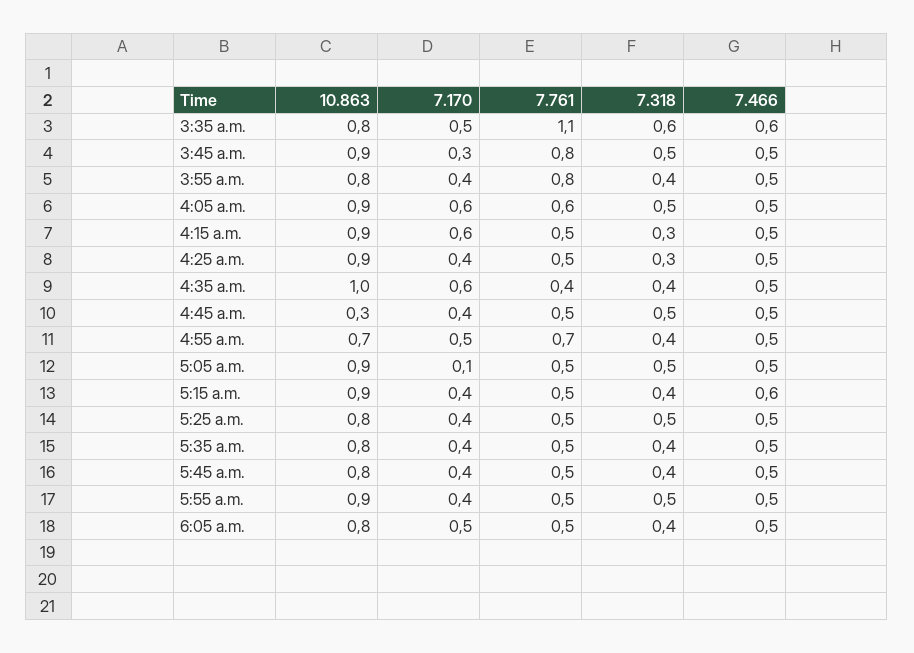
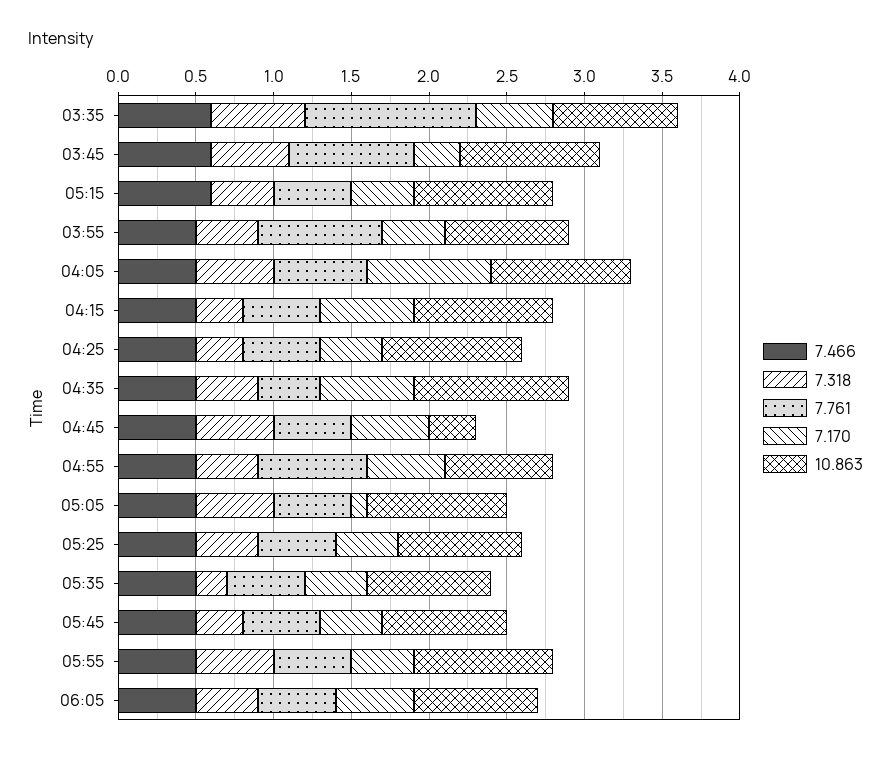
  {
    "10.863": {
      "3:35 a.m.": 0.8,
      "3:45 a.m.": 0.9,
      "3:55 a.m.": 0.8,
      "4:05 a.m.": 0.9,
      "4:15 a.m.": 0.9,
      "4:25 a.m.": 0.9,
      "4:35 a.m.": 1,
      "4:45 a.m.": 0.3,
      "4:55 a.m.": 0.7,
      "5:05 a.m.": 0.9,
      "5:15 a.m.": 0.9,
      "5:25 a.m.": 0.8,
      "5:35 a.m.": 0.8,
      "5:45 a.m.": 0.8,
      "5:55 a.m.": 0.9,
      "6:05 a.m.": 0.8
    },
    "7.170": {
      "3:35 a.m.": 0.5,
      "3:45 a.m.": 0.3,
      "3:55 a.m.": 0.4,
-     "4:05 a.m.": 0.6,
+     "4:05 a.m.": 0.8,
      "4:15 a.m.": 0.6,
      "4:25 a.m.": 0.4,
      "4:35 a.m.": 0.6,
-     "4:45 a.m.": 0.4,
+     "4:45 a.m.": 0.5,
      "4:55 a.m.": 0.5,
      "5:05 a.m.": 0.1,
      "5:15 a.m.": 0.4,
      "5:25 a.m.": 0.4,
      "5:35 a.m.": 0.4,
      "5:45 a.m.": 0.4,
      "5:55 a.m.": 0.4,
      "6:05 a.m.": 0.5
    },
    "7.761": {
      "3:35 a.m.": 1.1,
      "3:45 a.m.": 0.8,
      "3:55 a.m.": 0.8,
      "4:05 a.m.": 0.6,
      "4:15 a.m.": 0.5,
      "4:25 a.m.": 0.5,
      "4:35 a.m.": 0.4,
      "4:45 a.m.": 0.5,
      "4:55 a.m.": 0.7,
      "5:05 a.m.": 0.5,
      "5:15 a.m.": 0.5,
      "5:25 a.m.": 0.5,
      "5:35 a.m.": 0.5,
      "5:45 a.m.": 0.5,
      "5:55 a.m.": 0.5,
      "6:05 a.m.": 0.5
    },
    "7.318": {
      "3:35 a.m.": 0.6,
      "3:45 a.m.": 0.5,
      "3:55 a.m.": 0.4,
      "4:05 a.m.": 0.5,
      "4:15 a.m.": 0.3,
      "4:25 a.m.": 0.3,
      "4:35 a.m.": 0.4,
      "4:45 a.m.": 0.5,
      "4:55 a.m.": 0.4,
      "5:05 a.m.": 0.5,
      "5:15 a.m.": 0.4,
-     "5:25 a.m.": 0.5,
+     "5:25 a.m.": 0.4,
-     "5:35 a.m.": 0.4,
+     "5:35 a.m.": 0.2,
-     "5:45 a.m.": 0.4,
+     "5:45 a.m.": 0.3,
      "5:55 a.m.": 0.5,
      "6:05 a.m.": 0.4
    },
    "7.466": {
      "3:35 a.m.": 0.6,
-     "3:45 a.m.": 0.5,
+     "3:45 a.m.": 0.6,
      "3:55 a.m.": 0.5,
      "4:05 a.m.": 0.5,
      "4:15 a.m.": 0.5,
      "4:25 a.m.": 0.5,
      "4:35 a.m.": 0.5,
      "4:45 a.m.": 0.5,
      "4:55 a.m.": 0.5,
      "5:05 a.m.": 0.5,
      "5:15 a.m.": 0.6,
      "5:25 a.m.": 0.5,
      "5:35 a.m.": 0.5,
      "5:45 a.m.": 0.5,
      "5:55 a.m.": 0.5,
      "6:05 a.m.": 0.5
    }
  }

